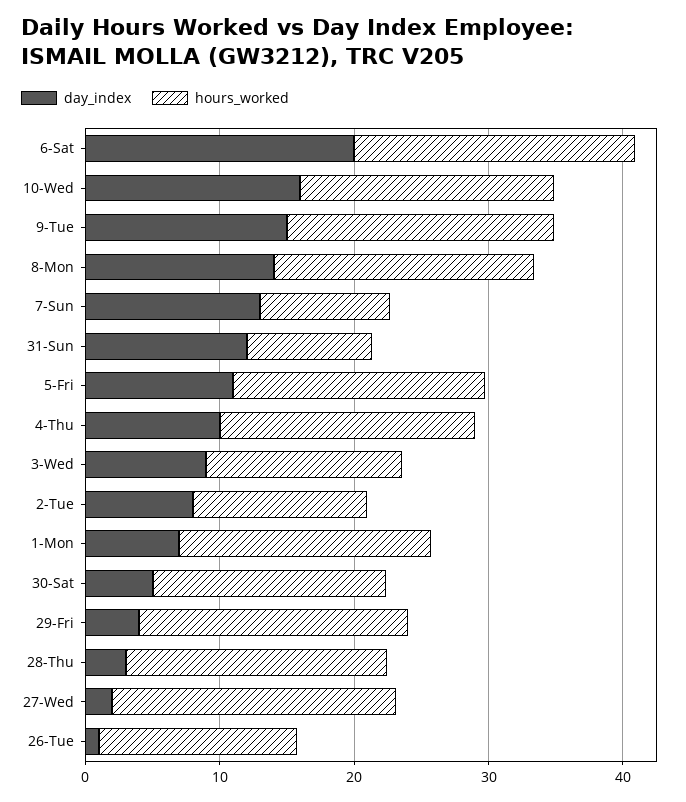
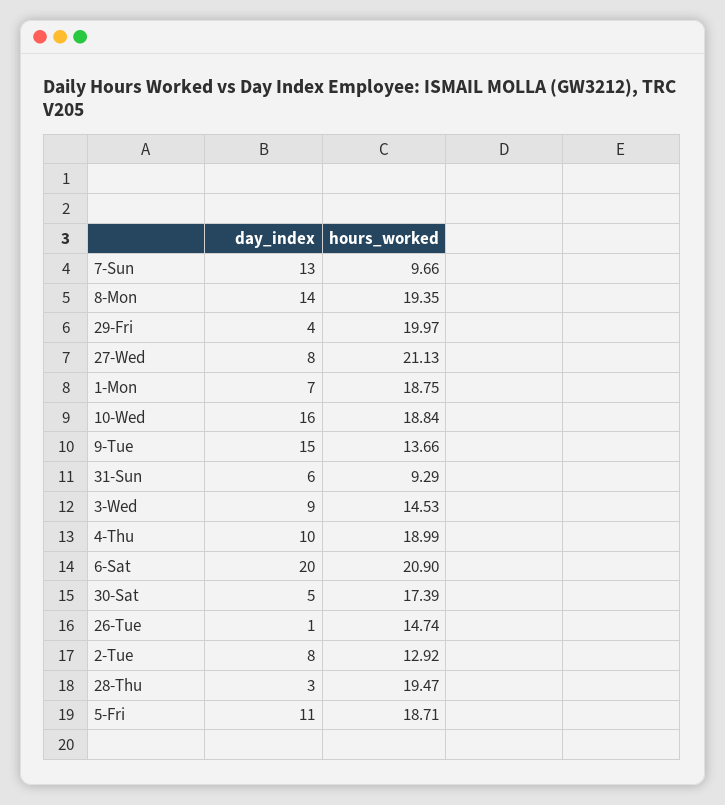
  {
    "day_index": {
      "6-Sat": 20,
      "10-Wed": 16,
      "9-Tue": 15,
      "8-Mon": 14,
      "7-Sun": 13,
-     "31-Sun": 12,
+     "31-Sun": 6,
      "5-Fri": 11,
      "4-Thu": 10,
      "3-Wed": 9,
      "2-Tue": 8,
      "1-Mon": 7,
      "30-Sat": 5,
      "29-Fri": 4,
      "28-Thu": 3,
-     "27-Wed": 2,
+     "27-Wed": 8,
      "26-Tue": 1
    },
    "hours_worked": {
      "6-Sat": 20.9,
      "10-Wed": 18.84,
-     "9-Tue": 20,
+     "9-Tue": 13.66,
      "8-Mon": 19.35,
      "7-Sun": 9.66,
      "31-Sun": 9.29,
      "5-Fri": 18.71,
      "4-Thu": 18.99,
      "3-Wed": 14.53,
      "2-Tue": 12.92,
      "1-Mon": 18.75,
      "30-Sat": 17.39,
      "29-Fri": 19.97,
      "28-Thu": 19.47,
      "27-Wed": 21.13,
      "26-Tue": 14.74
    }
  }

